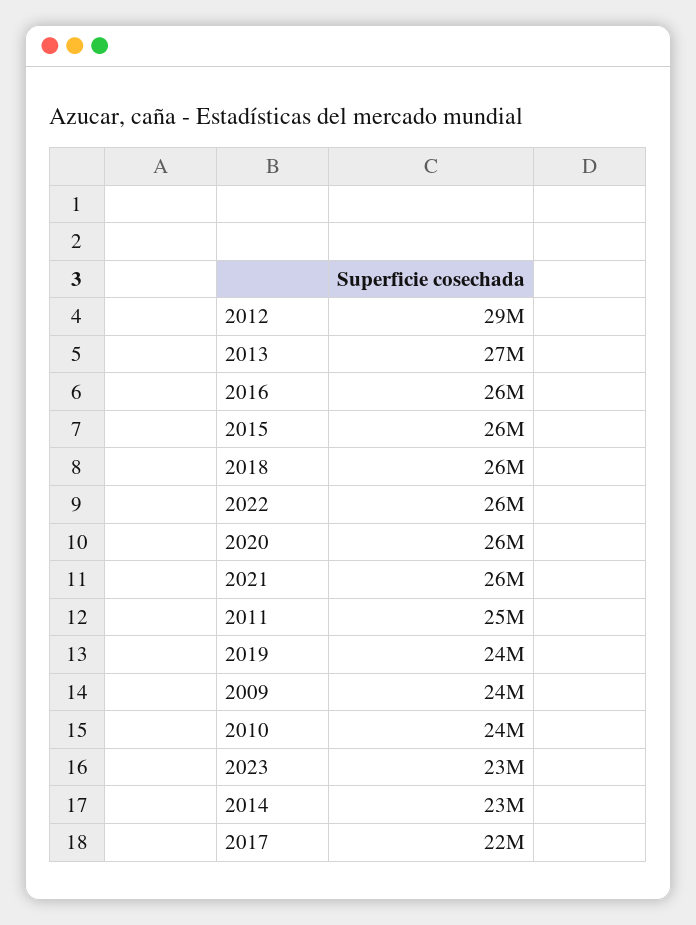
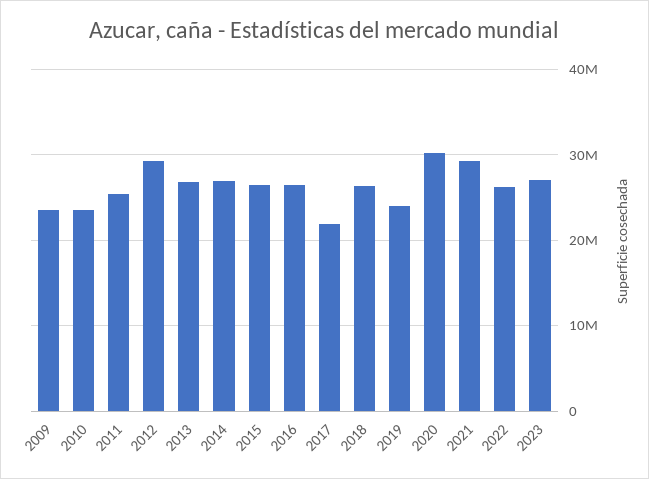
  {
    "2012": 29000000,
    "2013": 27000000,
    "2016": 26000000,
    "2015": 26000000,
    "2018": 26000000,
    "2022": 26000000,
-   "2020": 26000000,
+   "2020": 30000000,
-   "2021": 26000000,
+   "2021": 29000000,
    "2011": 25000000,
    "2019": 24000000,
    "2009": 24000000,
    "2010": 24000000,
-   "2023": 23000000,
+   "2023": 27000000,
-   "2014": 23000000,
+   "2014": 27000000,
    "2017": 22000000
  }

